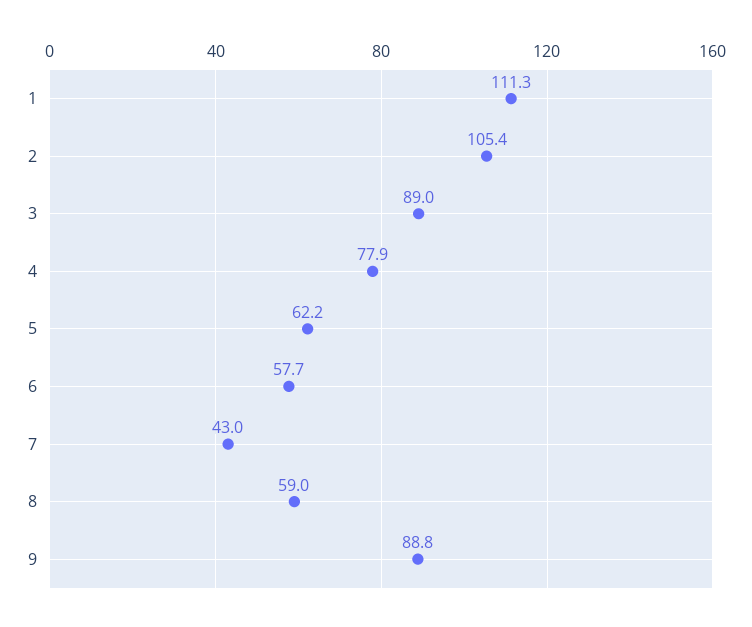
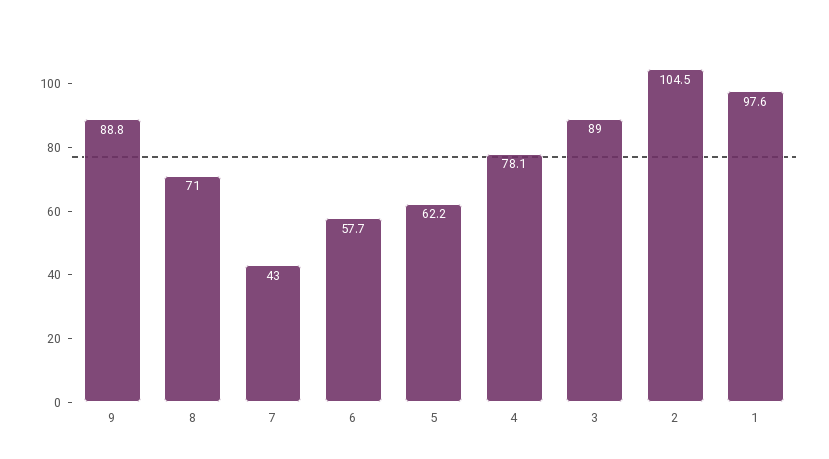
  {
-   "1": 111.3,
+   "1": 97.6,
-   "2": 105.4,
+   "2": 104.5,
    "3": 89,
-   "4": 77.9,
+   "4": 78.1,
    "5": 62.2,
    "6": 57.7,
    "7": 43,
-   "8": 59,
+   "8": 71,
    "9": 88.8
  }

